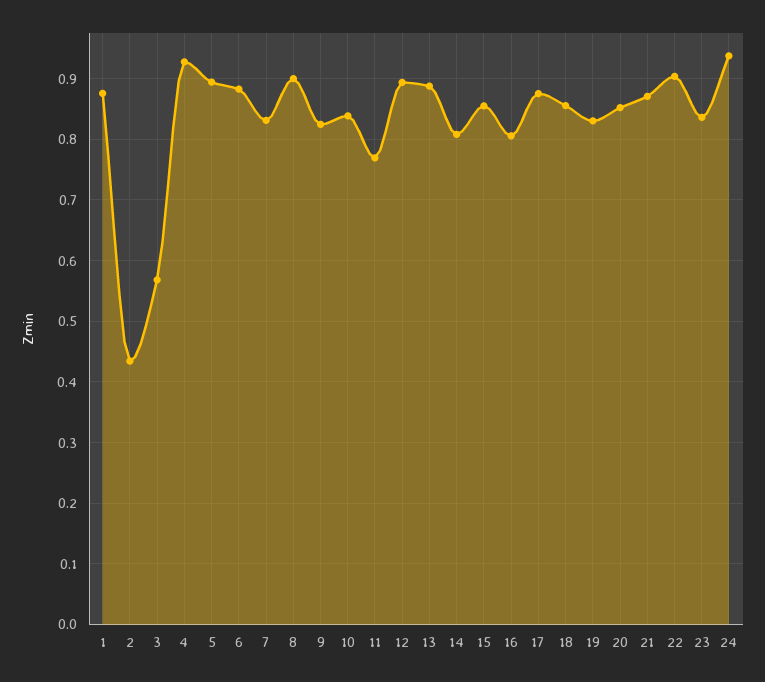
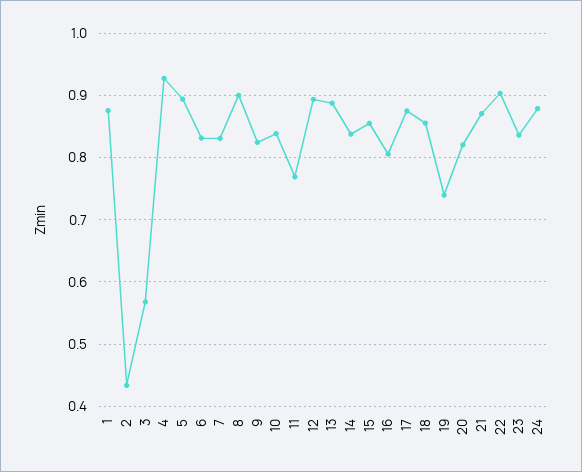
  {
    "1": 0.88,
    "2": 0.43,
    "3": 0.57,
    "4": 0.93,
    "5": 0.89,
-   "6": 0.88,
+   "6": 0.83,
    "7": 0.83,
    "8": 0.9,
    "9": 0.82,
    "10": 0.84,
    "11": 0.77,
    "12": 0.89,
    "13": 0.89,
-   "14": 0.81,
+   "14": 0.84,
    "15": 0.85,
    "16": 0.81,
    "17": 0.88,
    "18": 0.86,
-   "19": 0.83,
+   "19": 0.74,
-   "20": 0.85,
+   "20": 0.82,
    "21": 0.87,
    "22": 0.9,
    "23": 0.84,
-   "24": 0.94
+   "24": 0.88
  }

